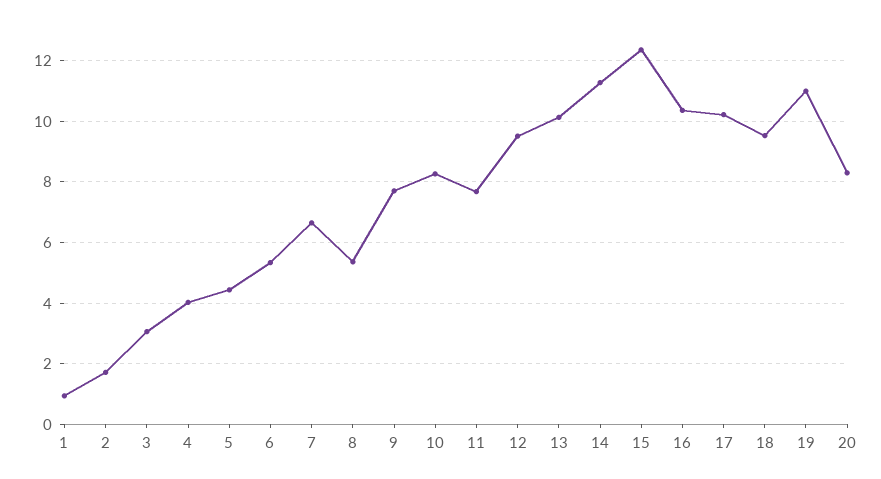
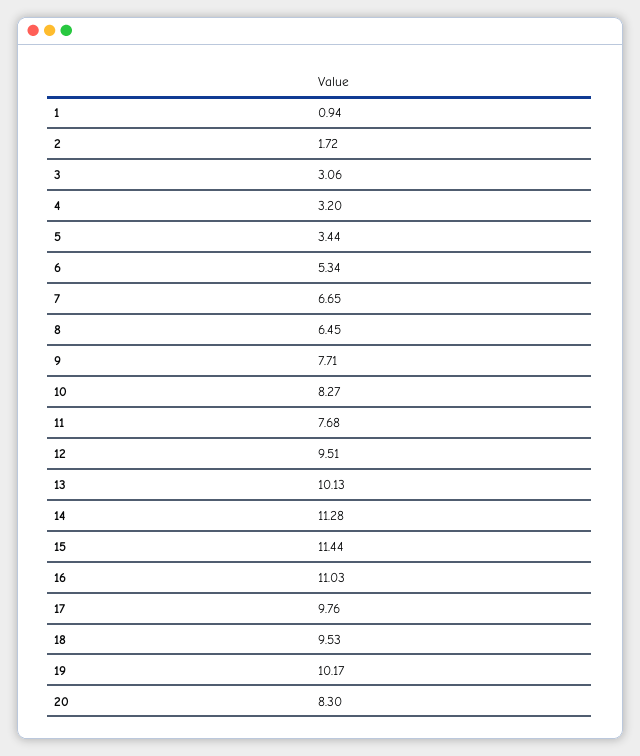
  {
    "1": 0.94,
    "2": 1.72,
    "3": 3.06,
-   "4": 4,
+   "4": 3.2,
-   "5": 4.4,
+   "5": 3.44,
    "6": 5.34,
    "7": 6.65,
-   "8": 5.4,
+   "8": 6.45,
    "9": 7.71,
    "10": 8.27,
    "11": 7.68,
    "12": 9.51,
    "13": 10.13,
    "14": 11.28,
-   "15": 12.4,
+   "15": 11.44,
-   "16": 10.4,
+   "16": 11.03,
-   "17": 10.2,
+   "17": 9.76,
    "18": 9.53,
-   "19": 11,
+   "19": 10.17,
    "20": 8.3
  }

